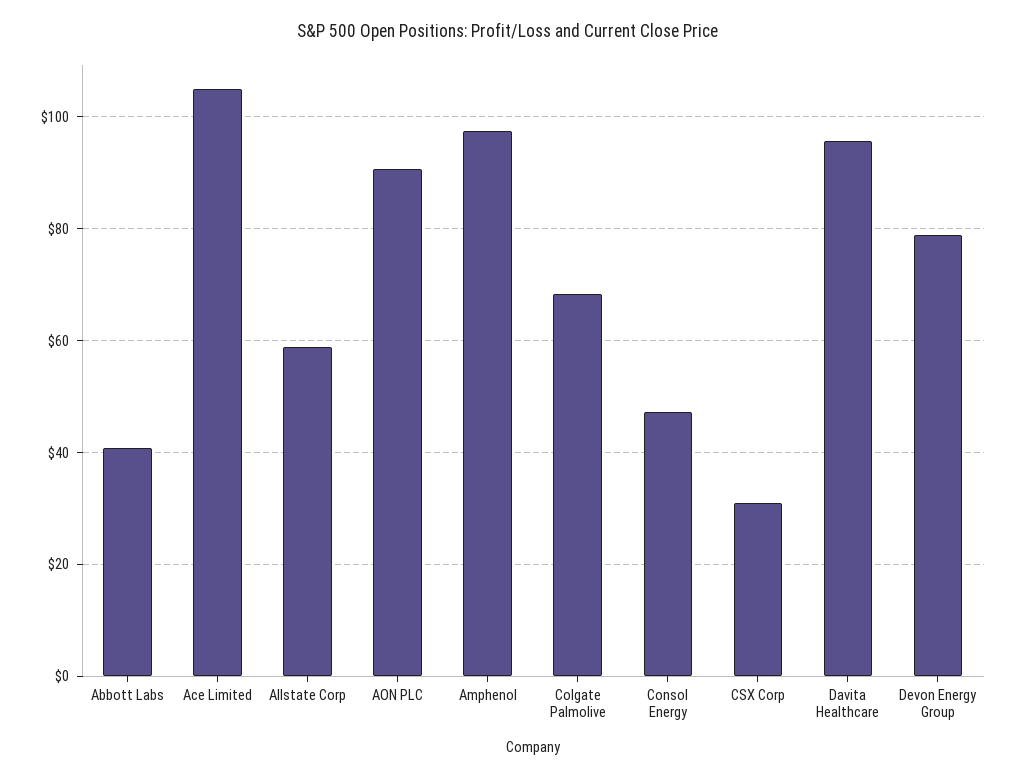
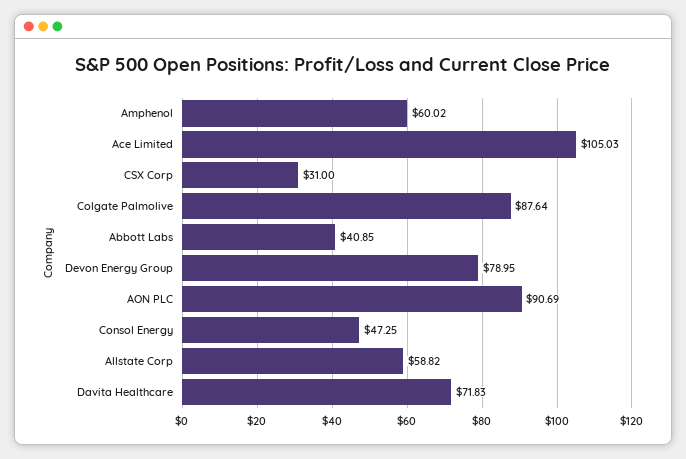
  {
    "Abbott Labs": 40.85,
    "Ace Limited": 105.03,
    "Allstate Corp": 58.82,
    "AON PLC": 90.69,
-   "Amphenol": 98,
+   "Amphenol": 60.02,
-   "Colgate Palmolive": 68,
+   "Colgate Palmolive": 87.64,
    "Consol Energy": 47.25,
    "CSX Corp": 31,
-   "Davita Healthcare": 96,
+   "Davita Healthcare": 71.83,
    "Devon Energy Group": 78.95
  }

